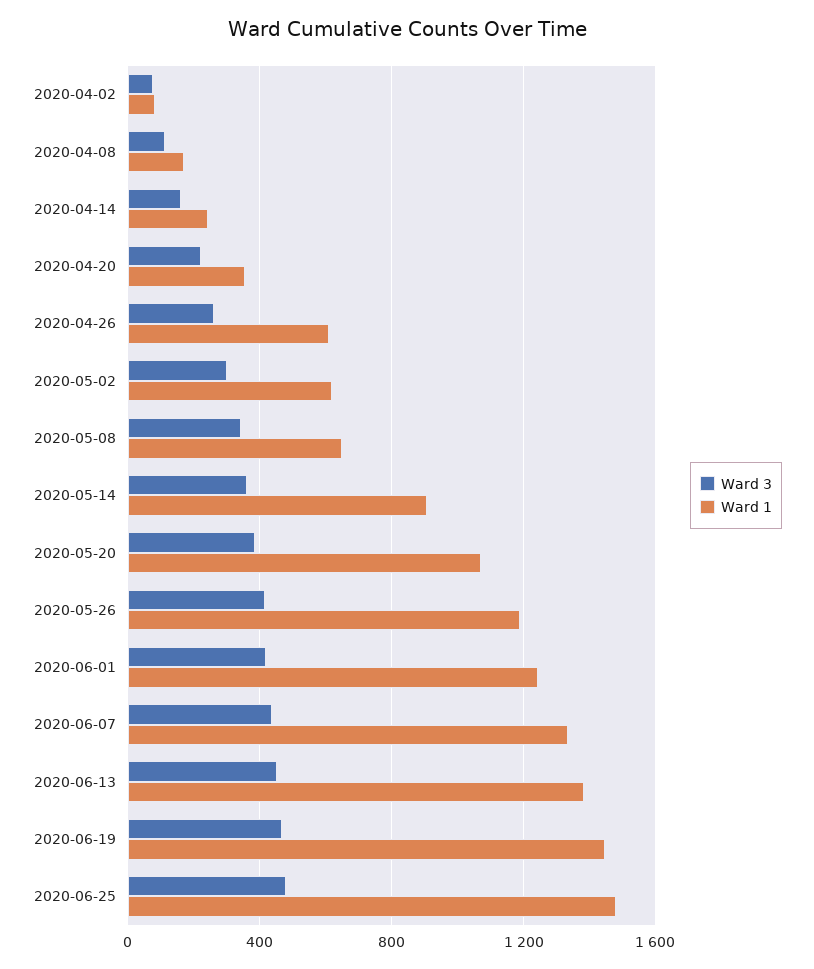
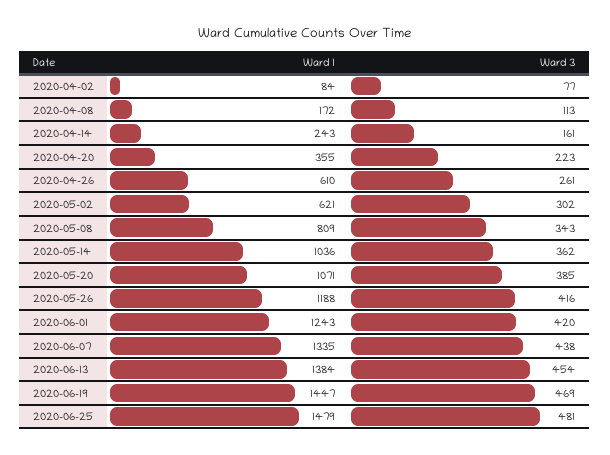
  {
    "Ward 3": {
      "2020-04-02": 77,
      "2020-04-08": 113,
      "2020-04-14": 161,
      "2020-04-20": 223,
      "2020-04-26": 261,
      "2020-05-02": 302,
      "2020-05-08": 343,
      "2020-05-14": 362,
      "2020-05-20": 385,
      "2020-05-26": 416,
      "2020-06-01": 420,
      "2020-06-07": 438,
      "2020-06-13": 454,
      "2020-06-19": 469,
      "2020-06-25": 481
    },
    "Ward 1": {
      "2020-04-02": 84,
      "2020-04-08": 172,
      "2020-04-14": 243,
      "2020-04-20": 355,
      "2020-04-26": 610,
      "2020-05-02": 621,
-     "2020-05-08": 650,
+     "2020-05-08": 809,
-     "2020-05-14": 900,
+     "2020-05-14": 1036,
      "2020-05-20": 1071,
      "2020-05-26": 1188,
      "2020-06-01": 1243,
      "2020-06-07": 1335,
      "2020-06-13": 1384,
      "2020-06-19": 1447,
      "2020-06-25": 1479
    }
  }

